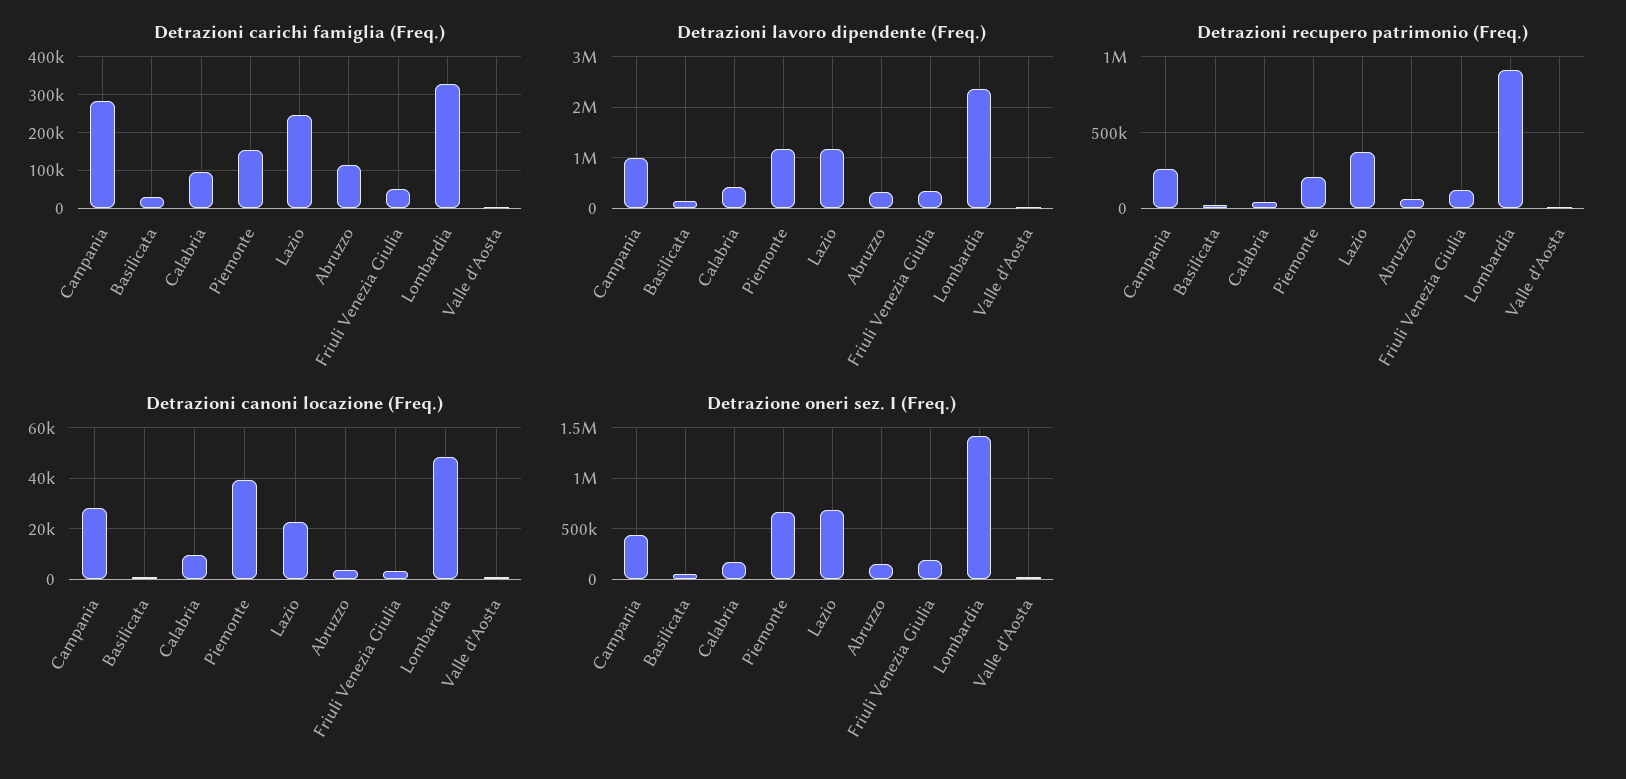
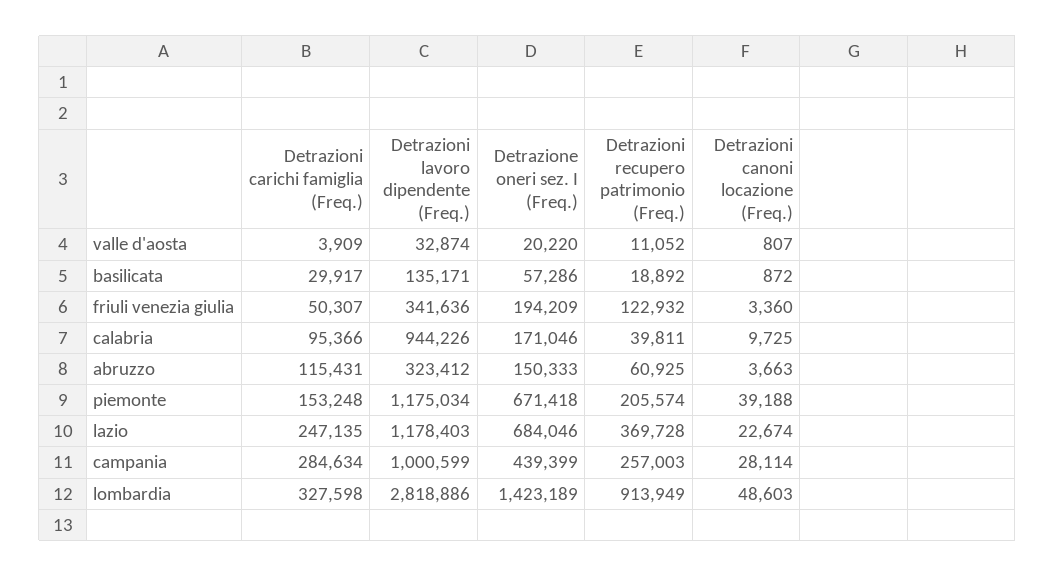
  {
    "Detrazioni carichi famiglia (Freq.)": {
      "Campania": 284634,
      "Basilicata": 29917,
      "Calabria": 95366,
      "Piemonte": 153248,
      "Lazio": 247135,
      "Abruzzo": 115431,
      "Friuli Venezia Giulia": 50307,
      "Lombardia": 327598,
      "Valle d'Aosta": 3909
    },
    "Detrazioni lavoro dipendente (Freq.)": {
      "Campania": 1000599,
      "Basilicata": 135171,
-     "Calabria": 400000,
+     "Calabria": 944226,
      "Piemonte": 1175034,
      "Lazio": 1178403,
      "Abruzzo": 323412,
      "Friuli Venezia Giulia": 341636,
-     "Lombardia": 2400000,
+     "Lombardia": 2818886,
      "Valle d'Aosta": 32874
    },
    "Detrazioni recupero patrimonio (Freq.)": {
      "Campania": 257003,
      "Basilicata": 18892,
      "Calabria": 39811,
      "Piemonte": 205574,
      "Lazio": 369728,
      "Abruzzo": 60925,
      "Friuli Venezia Giulia": 122932,
      "Lombardia": 913949,
      "Valle d'Aosta": 11052
    },
    "Detrazioni canoni locazione (Freq.)": {
      "Campania": 28114,
      "Basilicata": 872,
      "Calabria": 9725,
      "Piemonte": 39188,
      "Lazio": 22674,
      "Abruzzo": 3663,
      "Friuli Venezia Giulia": 3360,
      "Lombardia": 48603,
      "Valle d'Aosta": 807
    },
    "Detrazione oneri sez. I (Freq.)": {
      "Campania": 439399,
      "Basilicata": 57286,
      "Calabria": 171046,
      "Piemonte": 671418,
      "Lazio": 684046,
      "Abruzzo": 150333,
      "Friuli Venezia Giulia": 194209,
      "Lombardia": 1423189,
      "Valle d'Aosta": 20220
    }
  }

